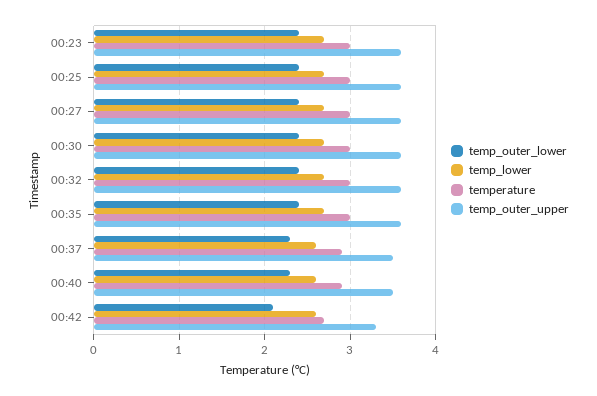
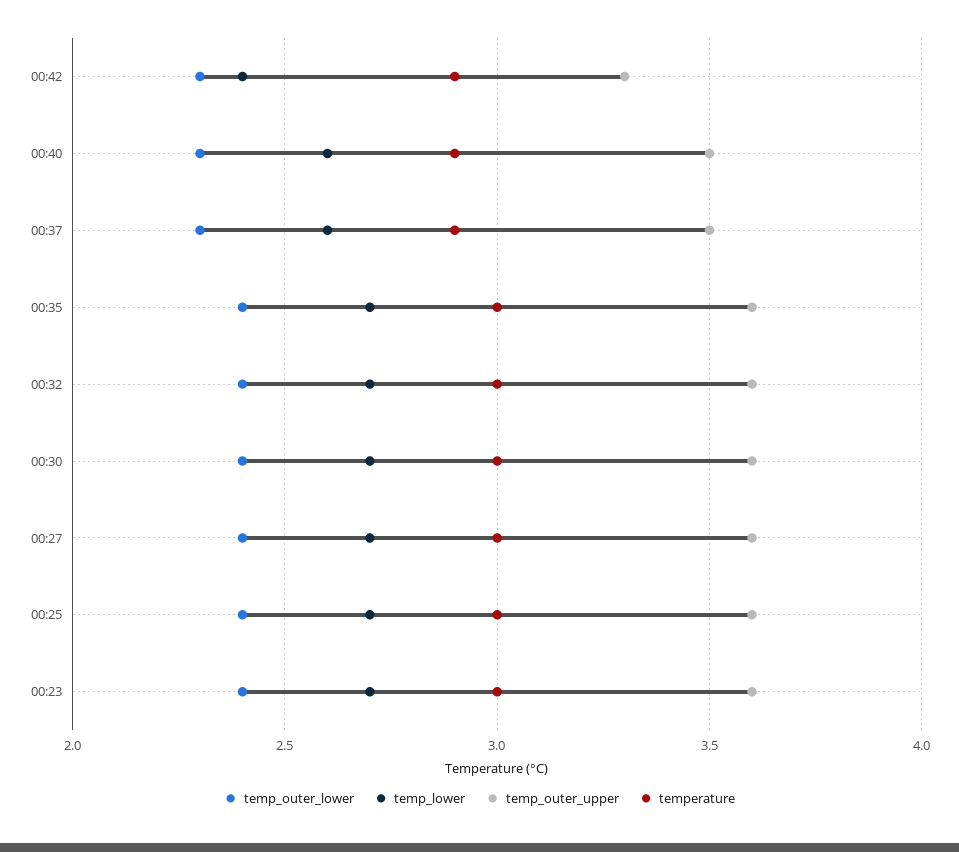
  {
    "temp_outer_lower": {
      "00:23": 2.4,
      "00:25": 2.4,
      "00:27": 2.4,
      "00:30": 2.4,
      "00:32": 2.4,
      "00:35": 2.4,
      "00:37": 2.3,
      "00:40": 2.3,
-     "00:42": 2.1
+     "00:42": 2.3
    },
    "temp_lower": {
      "00:23": 2.7,
      "00:25": 2.7,
      "00:27": 2.7,
      "00:30": 2.7,
      "00:32": 2.7,
      "00:35": 2.7,
      "00:37": 2.6,
      "00:40": 2.6,
-     "00:42": 2.6
+     "00:42": 2.4
    },
    "temperature": {
      "00:23": 3,
      "00:25": 3,
      "00:27": 3,
      "00:30": 3,
      "00:32": 3,
      "00:35": 3,
      "00:37": 2.9,
      "00:40": 2.9,
-     "00:42": 2.7
+     "00:42": 2.9
    },
    "temp_outer_upper": {
      "00:23": 3.6,
      "00:25": 3.6,
      "00:27": 3.6,
      "00:30": 3.6,
      "00:32": 3.6,
      "00:35": 3.6,
      "00:37": 3.5,
      "00:40": 3.5,
      "00:42": 3.3
    }
  }

